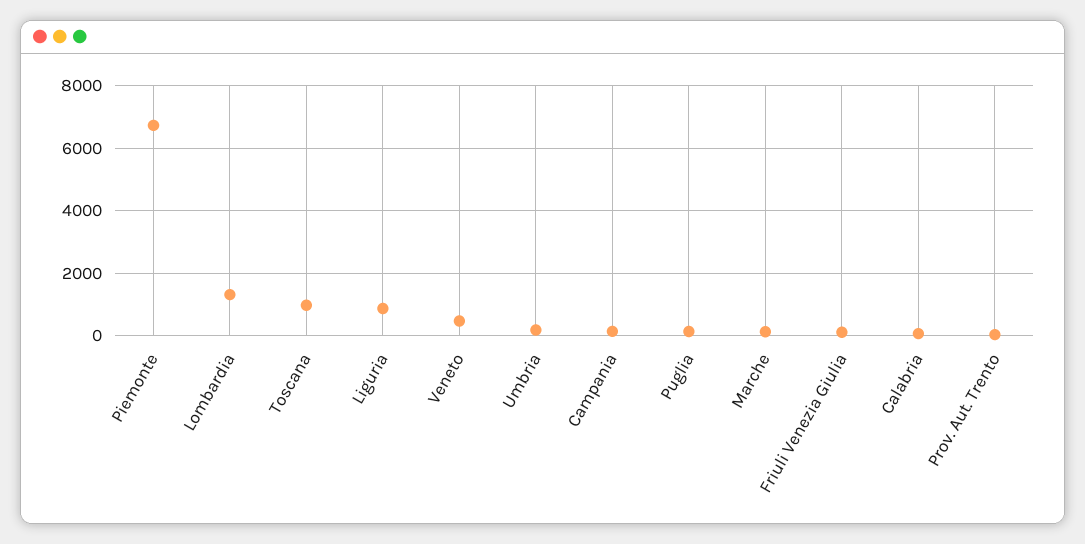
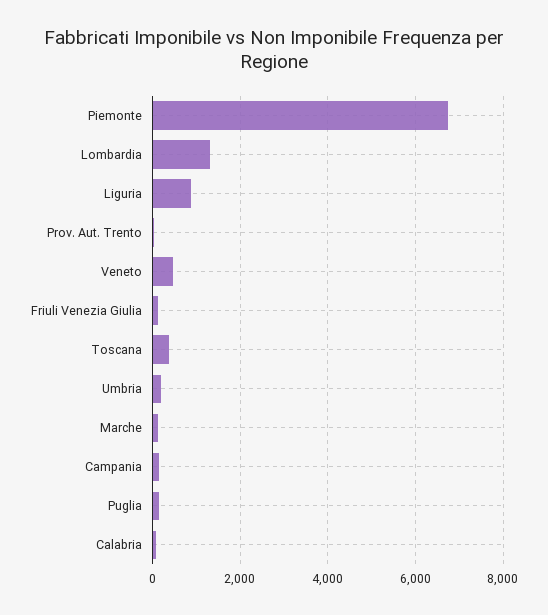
  {
    "Piemonte": 6800,
    "Lombardia": 1400,
-   "Toscana": 1000,
+   "Toscana": 400,
    "Liguria": 800,
    "Veneto": 400,
    "Umbria": 200,
    "Campania": 200,
    "Puglia": 200,
    "Marche": 200,
    "Friuli Venezia Giulia": 200,
    "Calabria": 0,
    "Prov. Aut. Trento": 0
  }

